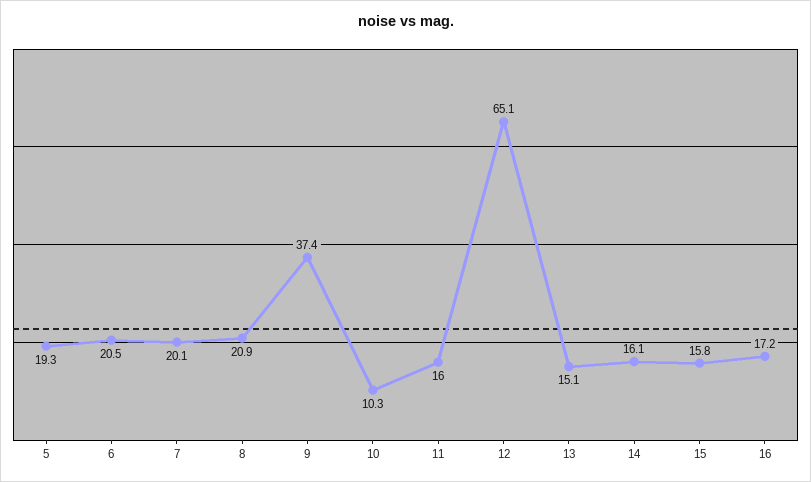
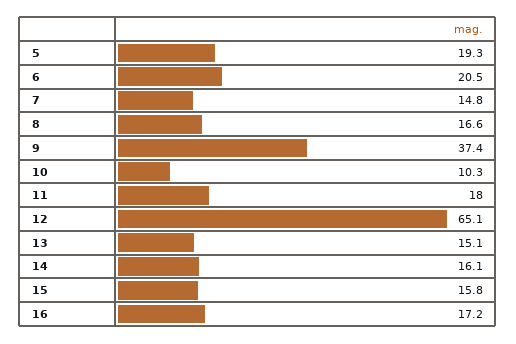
  {
    "5": 19.3,
    "6": 20.5,
-   "7": 20.1,
+   "7": 14.8,
-   "8": 20.9,
+   "8": 16.6,
    "9": 37.4,
    "10": 10.3,
-   "11": 16,
+   "11": 18,
    "12": 65.1,
    "13": 15.1,
    "14": 16.1,
    "15": 15.8,
    "16": 17.2
  }

